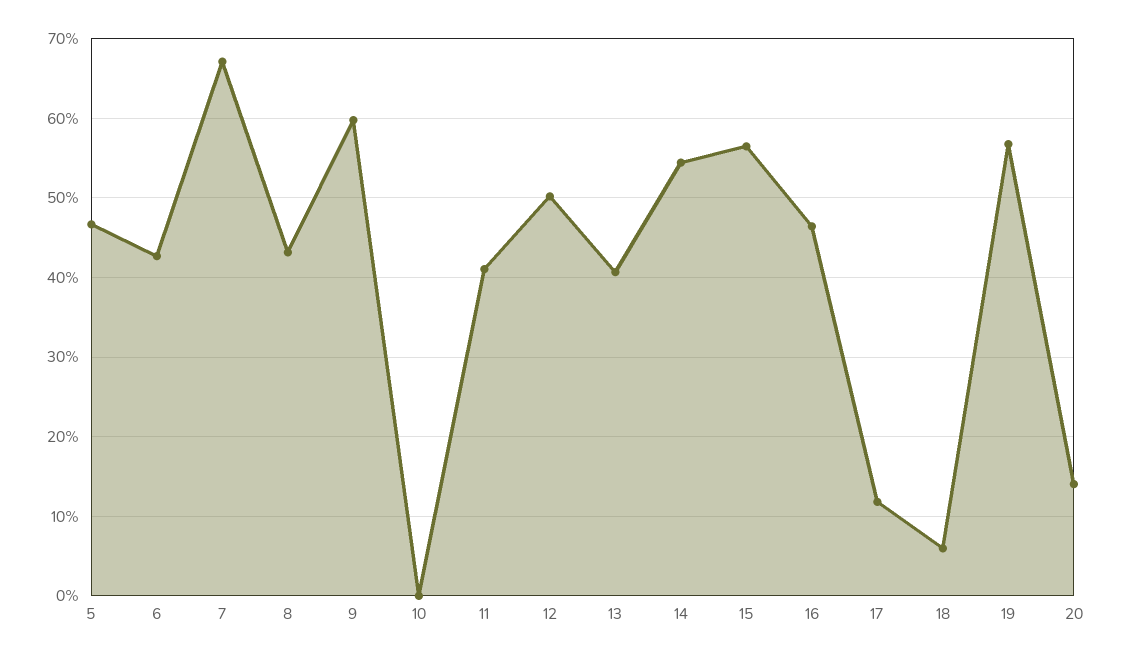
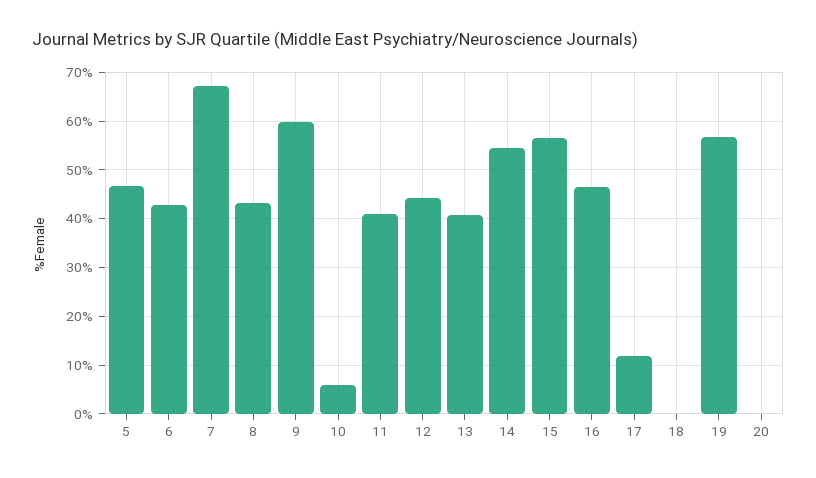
  {
    "5": 47,
    "6": 43,
    "7": 67,
    "8": 43,
    "9": 60,
-   "10": 0,
+   "10": 6,
    "11": 41,
-   "12": 50,
+   "12": 44,
    "13": 41,
    "14": 54,
    "15": 56,
    "16": 46,
    "17": 12,
-   "18": 6,
+   "18": 0,
    "19": 57,
-   "20": 14
+   "20": 0
  }

